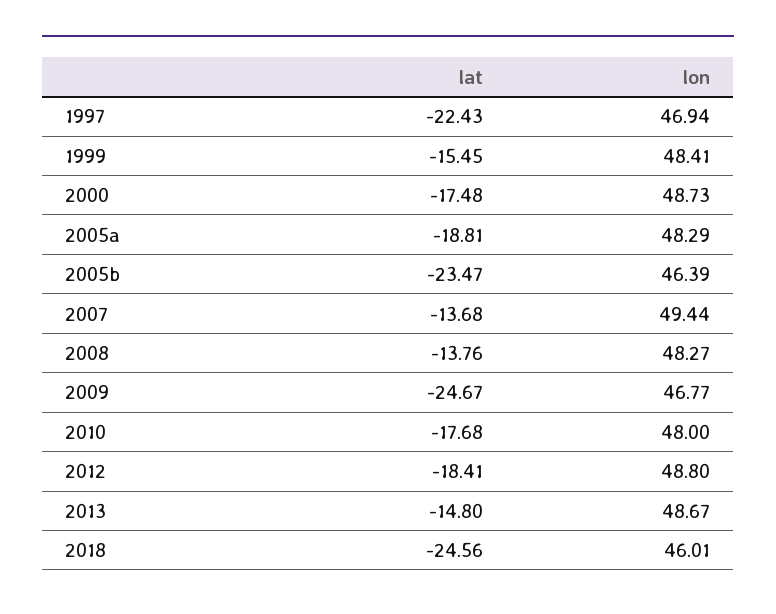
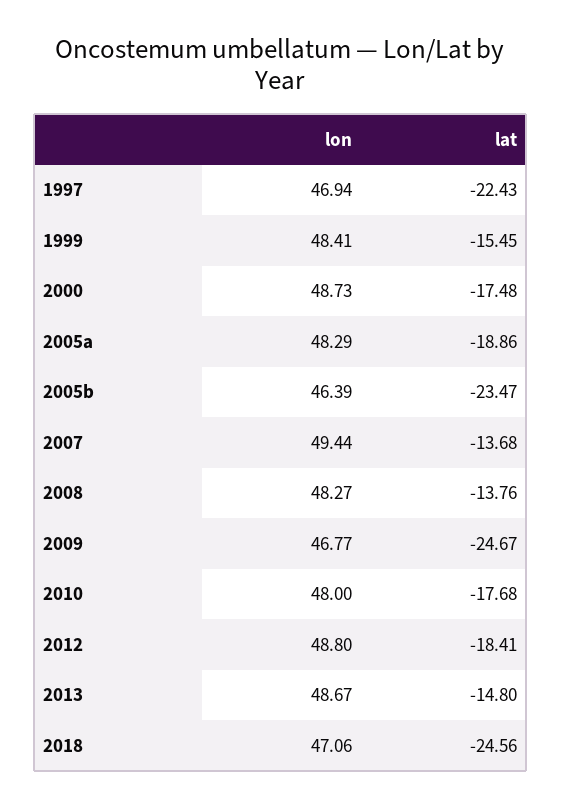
  {
    "lat": {
      "1997": -22.43,
      "1999": -15.45,
      "2000": -17.48,
-     "2005a": -18.81,
+     "2005a": -18.86,
      "2005b": -23.47,
      "2007": -13.68,
      "2008": -13.76,
      "2009": -24.67,
      "2010": -17.68,
      "2012": -18.41,
      "2013": -14.8,
      "2018": -24.56
    },
    "lon": {
      "1997": 46.94,
      "1999": 48.41,
      "2000": 48.73,
      "2005a": 48.29,
      "2005b": 46.39,
      "2007": 49.44,
      "2008": 48.27,
      "2009": 46.77,
      "2010": 48,
      "2012": 48.8,
      "2013": 48.67,
-     "2018": 46.01
+     "2018": 47.06
    }
  }

